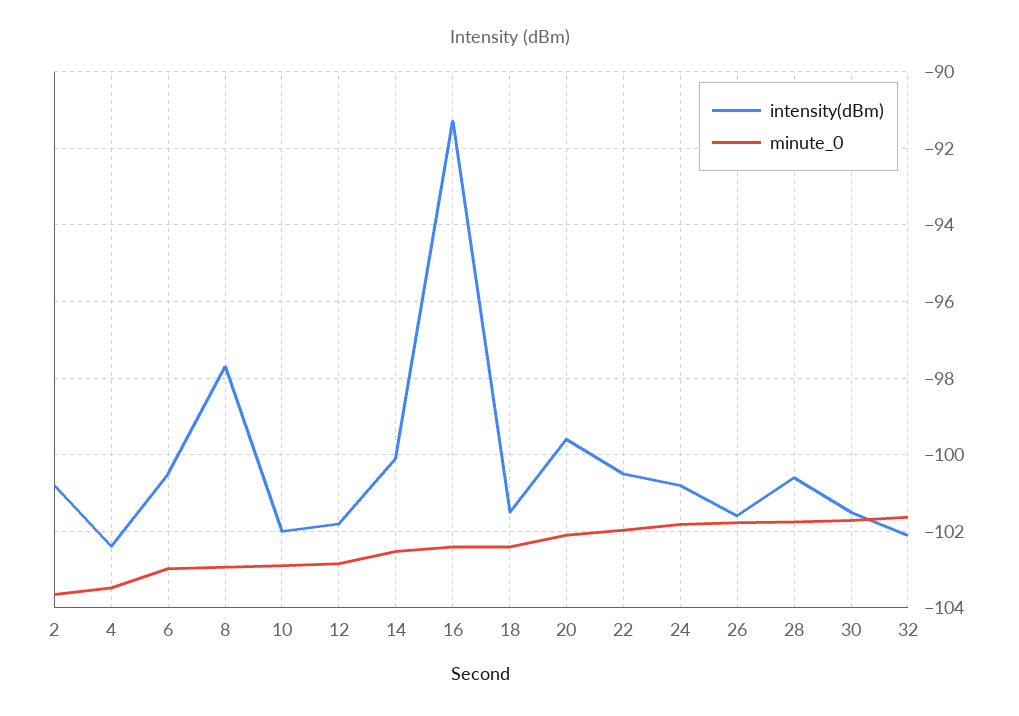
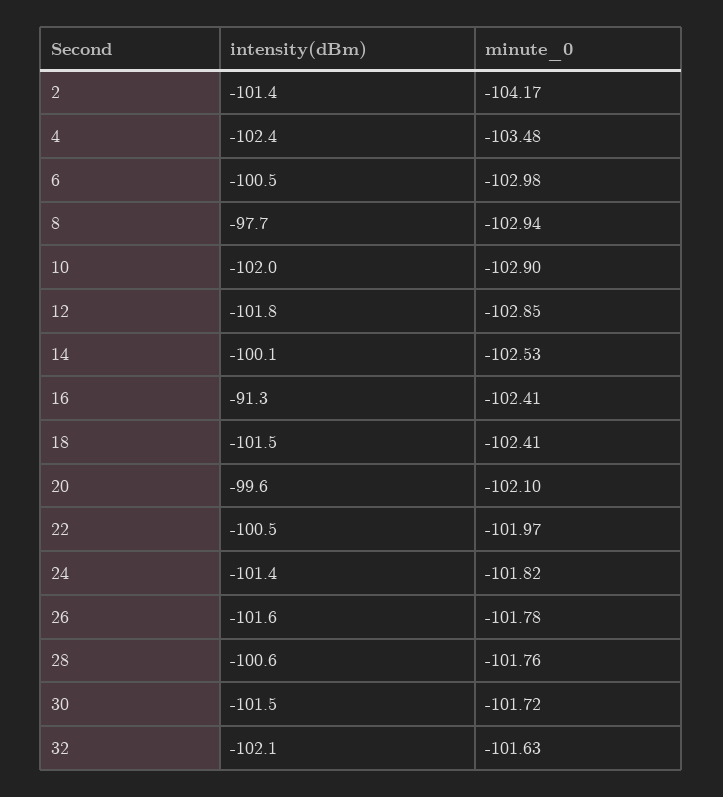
  {
    "intensity(dBm)": {
-     "2": -100.8,
+     "2": -101.4,
      "4": -102.4,
      "6": -100.5,
      "8": -97.7,
      "10": -102,
      "12": -101.8,
      "14": -100.1,
      "16": -91.3,
      "18": -101.5,
      "20": -99.6,
      "22": -100.5,
-     "24": -100.8,
+     "24": -101.4,
      "26": -101.6,
      "28": -100.6,
      "30": -101.5,
      "32": -102.1
    },
    "minute_0": {
-     "2": -103.6,
+     "2": -104.17,
      "4": -103.48,
      "6": -102.98,
      "8": -102.94,
      "10": -102.9,
      "12": -102.85,
      "14": -102.53,
      "16": -102.41,
      "18": -102.41,
      "20": -102.1,
      "22": -101.97,
      "24": -101.82,
      "26": -101.78,
      "28": -101.76,
      "30": -101.72,
      "32": -101.63
    }
  }

